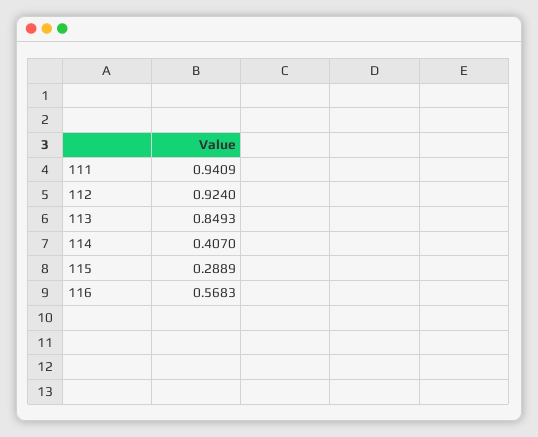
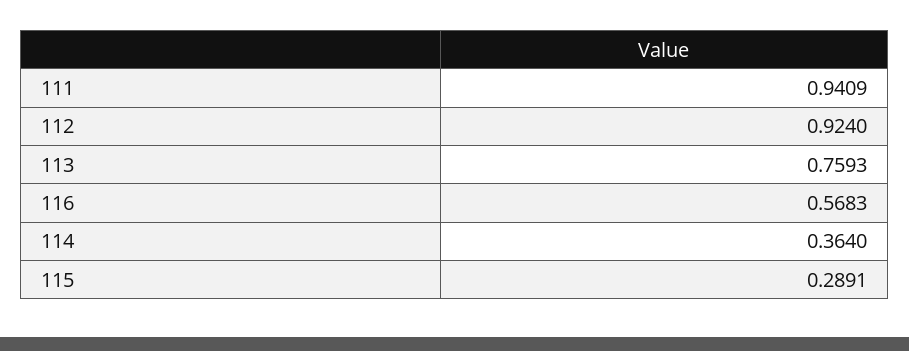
  {
    "111": 0.9409,
    "112": 0.924,
-   "113": 0.8493,
+   "113": 0.7593,
-   "114": 0.407,
+   "114": 0.364,
-   "115": 0.2889,
+   "115": 0.2891,
    "116": 0.5683
  }

